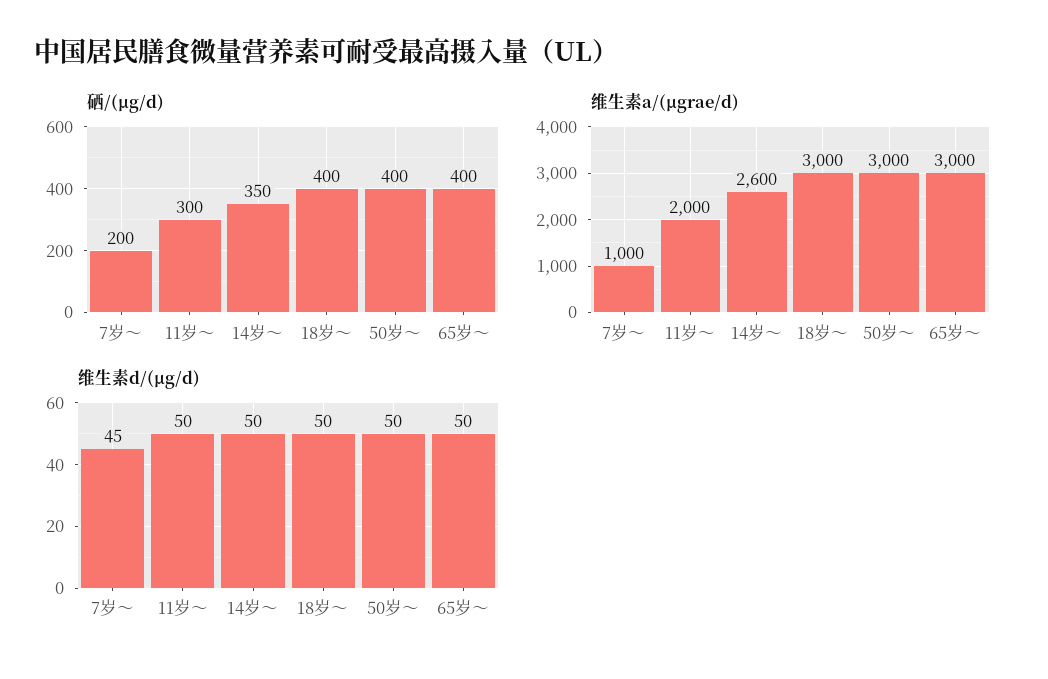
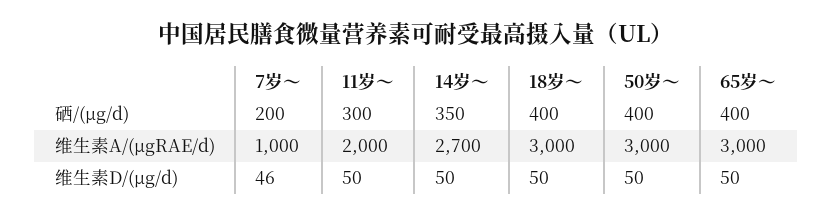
  {
    "硒/(μg/d)": {
      "7岁～": 200,
      "11岁～": 300,
      "14岁～": 350,
      "18岁～": 400,
      "50岁～": 400,
      "65岁～": 400
    },
    "维生素a/(μgrae/d)": {
      "7岁～": 1000,
      "11岁～": 2000,
-     "14岁～": 2600,
+     "14岁～": 2700,
      "18岁～": 3000,
      "50岁～": 3000,
      "65岁～": 3000
    },
    "维生素d/(μg/d)": {
-     "7岁～": 45,
+     "7岁～": 46,
      "11岁～": 50,
      "14岁～": 50,
      "18岁～": 50,
      "50岁～": 50,
      "65岁～": 50
    }
  }

